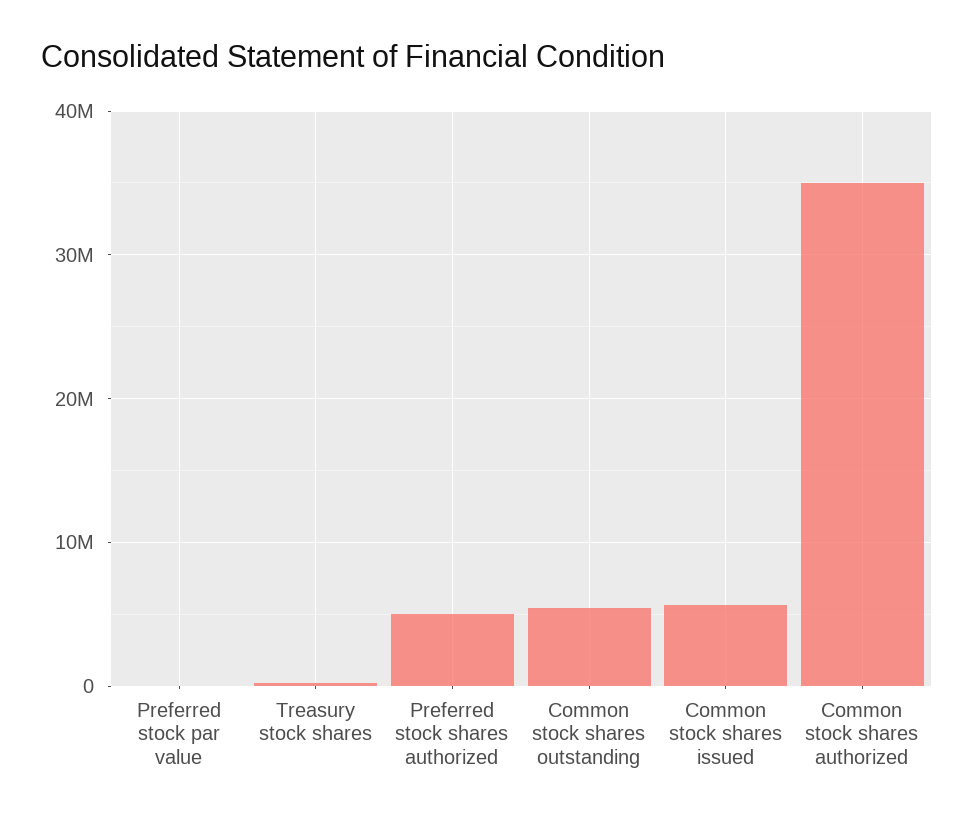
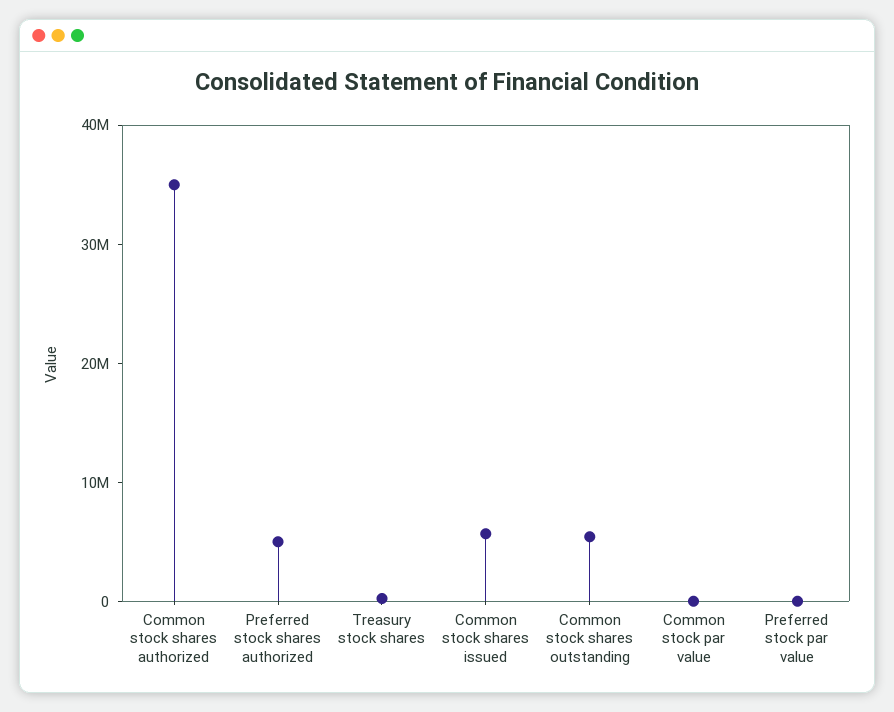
  {
    "Preferred stock par value": 0,
    "Treasury stock shares": 0,
    "Preferred stock shares authorized": 5000000,
    "Common stock shares outstanding": 5000000,
    "Common stock shares issued": 6000000,
-   "Common stock shares authorized": 35000000
+   "Common stock shares authorized": 35000000,
+   "Common stock par value": 0
  }

